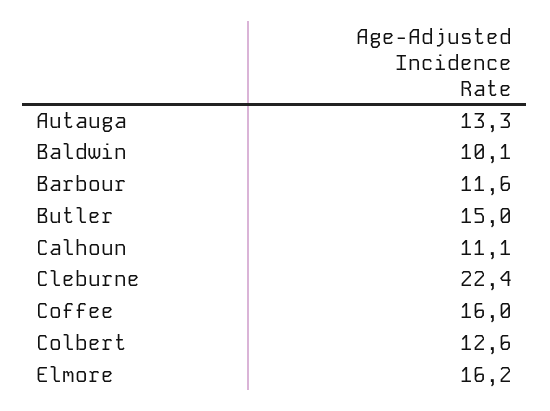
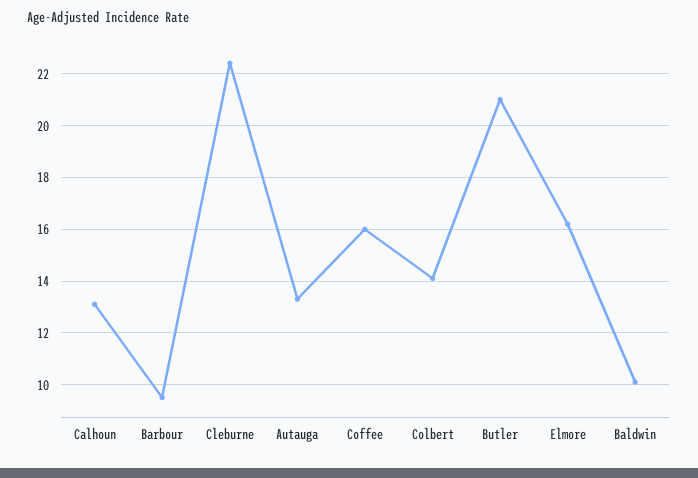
  {
    "Autauga": 13.3,
    "Baldwin": 10.1,
-   "Barbour": 11.6,
+   "Barbour": 9.5,
-   "Butler": 15,
+   "Butler": 21,
-   "Calhoun": 11.1,
+   "Calhoun": 13,
    "Cleburne": 22.4,
    "Coffee": 16,
-   "Colbert": 12.6,
+   "Colbert": 14,
    "Elmore": 16.2
  }

